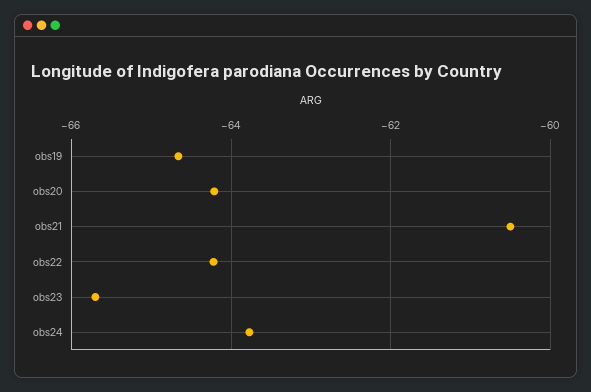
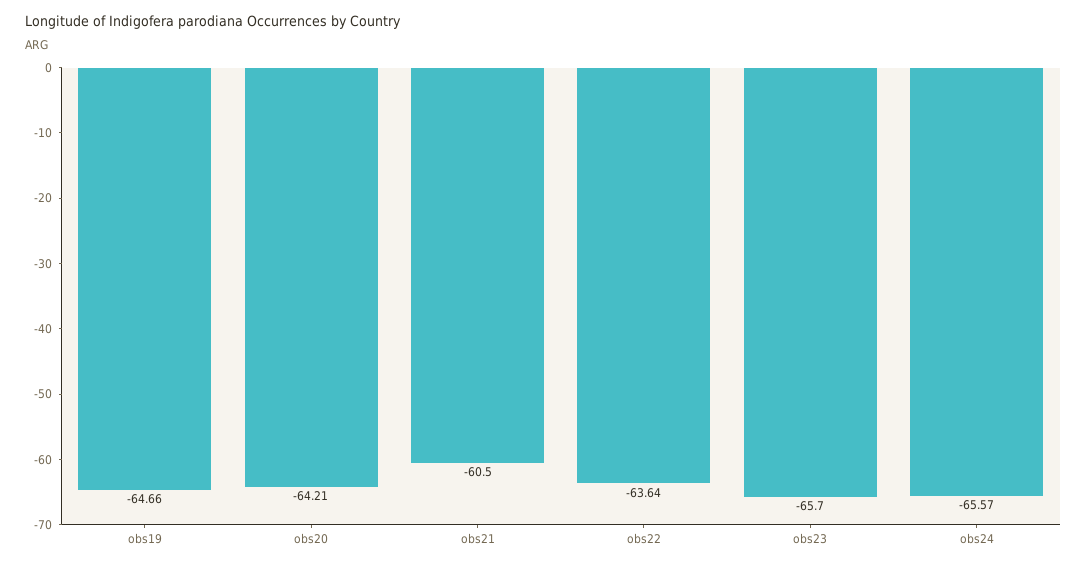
  {
    "obs19": -64.66,
    "obs20": -64.21,
    "obs21": -60.5,
-   "obs22": -64.2,
+   "obs22": -63.64,
    "obs23": -65.7,
-   "obs24": -63.8
+   "obs24": -65.57
  }

